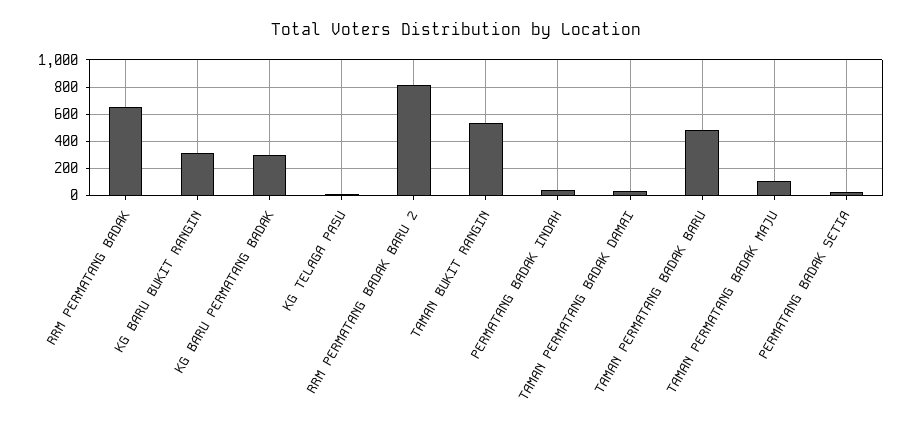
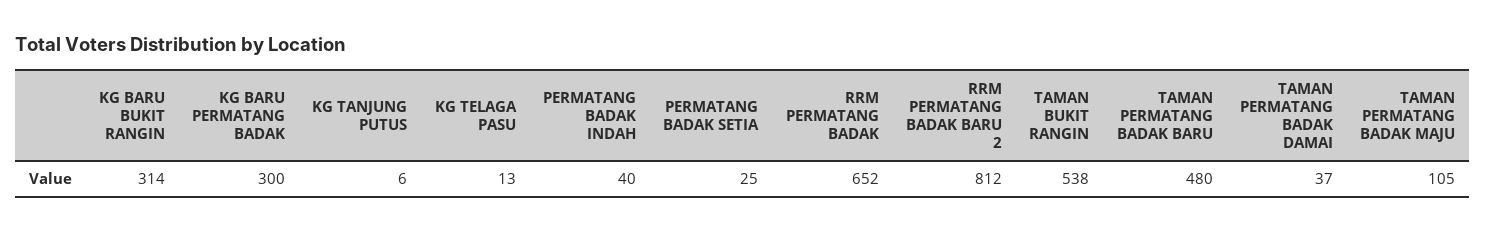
  {
    "RRM PERMATANG BADAK": 652,
    "KG BARU BUKIT RANGIN": 314,
    "KG BARU PERMATANG BADAK": 300,
    "KG TELAGA PASU": 13,
    "RRM PERMATANG BADAK BARU 2": 812,
    "TAMAN BUKIT RANGIN": 538,
    "PERMATANG BADAK INDAH": 40,
    "TAMAN PERMATANG BADAK DAMAI": 37,
    "TAMAN PERMATANG BADAK BARU": 480,
    "TAMAN PERMATANG BADAK MAJU": 105,
-   "PERMATANG BADAK SETIA": 25
+   "PERMATANG BADAK SETIA": 25,
+   "KG TANJUNG PUTUS": 6
  }

